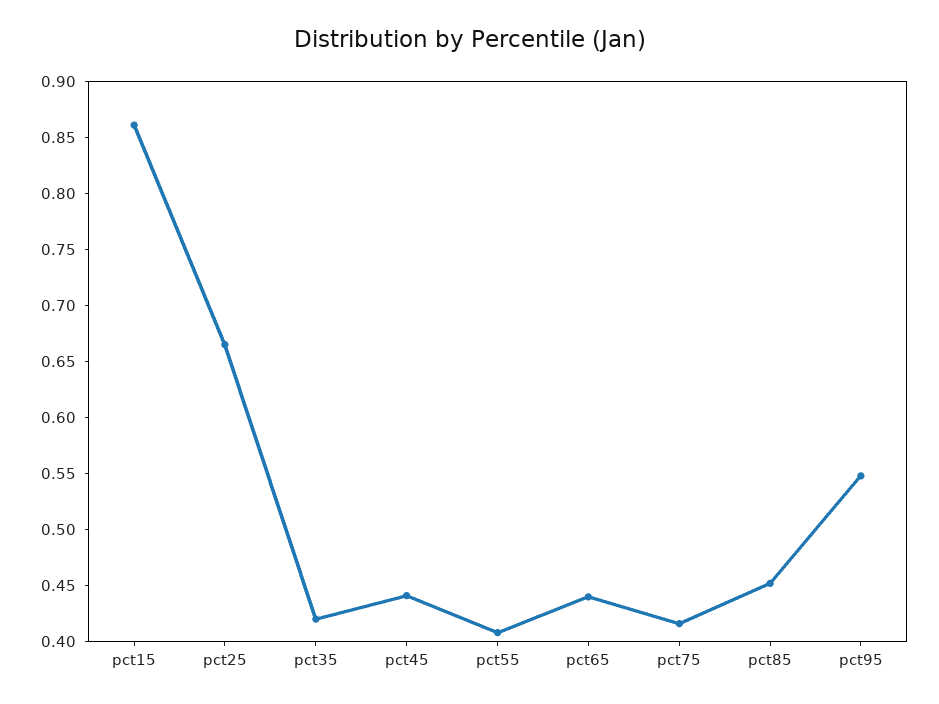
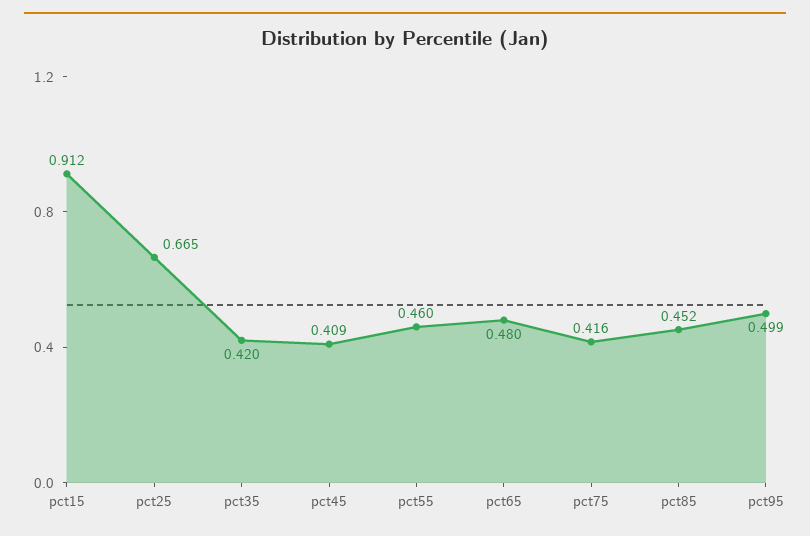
  {
-   "pct15": 0.86,
+   "pct15": 0.912,
    "pct25": 0.665,
    "pct35": 0.42,
-   "pct45": 0.44,
+   "pct45": 0.409,
-   "pct55": 0.41,
+   "pct55": 0.46,
-   "pct65": 0.44,
+   "pct65": 0.48,
    "pct75": 0.416,
    "pct85": 0.452,
-   "pct95": 0.55
+   "pct95": 0.499
  }

